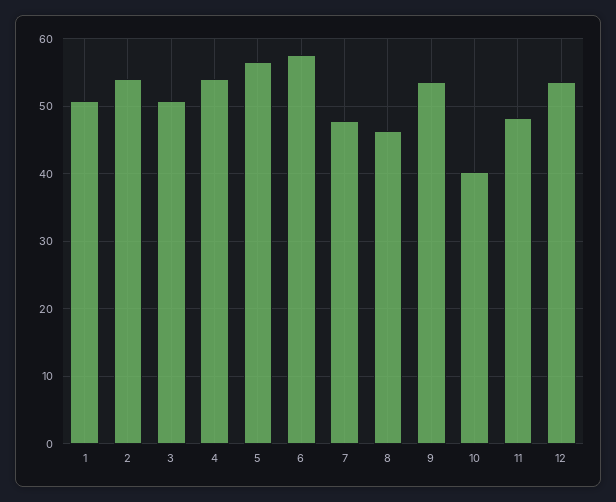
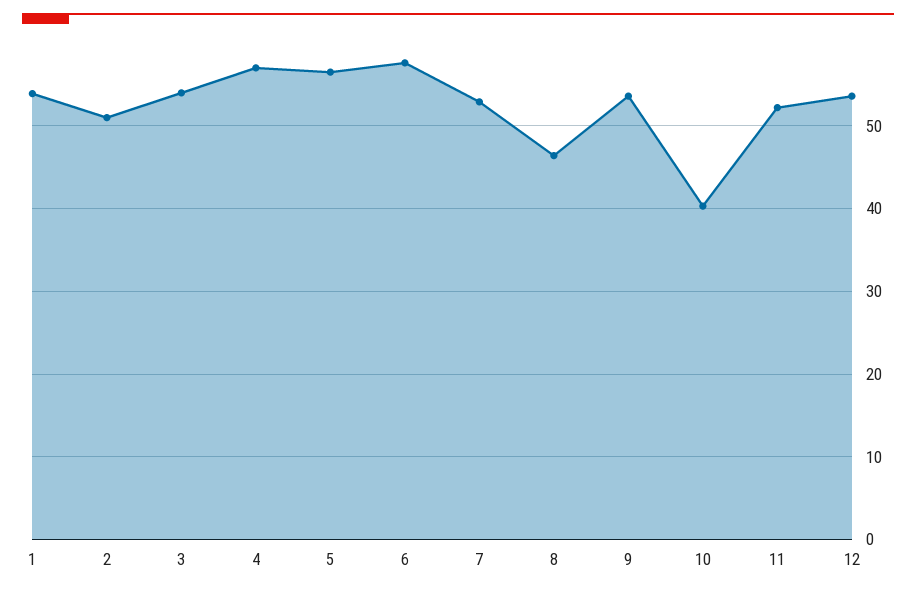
  {
-   "1": 51,
+   "1": 54,
-   "2": 54,
+   "2": 51,
-   "3": 51,
+   "3": 54,
-   "4": 54,
+   "4": 57,
    "5": 57,
    "6": 58,
-   "7": 48,
+   "7": 53,
    "8": 46,
    "9": 54,
    "10": 40,
-   "11": 48,
+   "11": 52,
    "12": 54
  }

